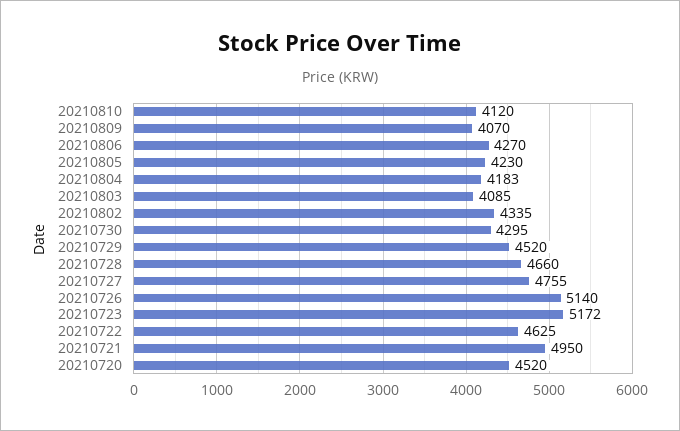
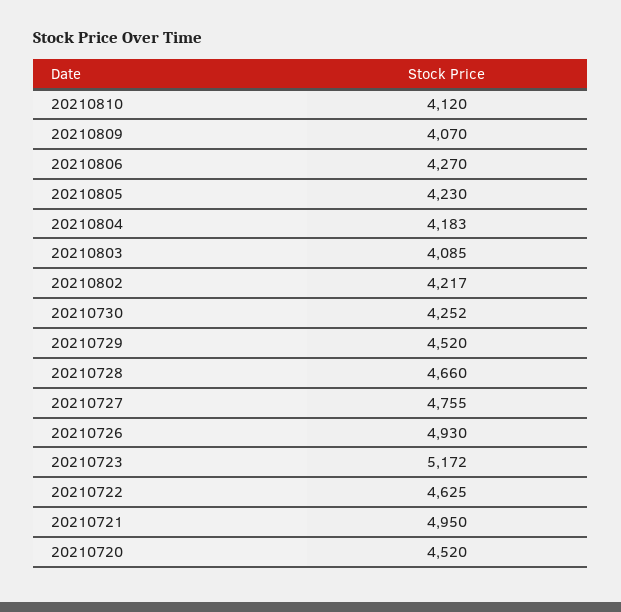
  {
    "20210810": 4120,
    "20210809": 4070,
    "20210806": 4270,
    "20210805": 4230,
    "20210804": 4183,
    "20210803": 4085,
-   "20210802": 4335,
+   "20210802": 4217,
-   "20210730": 4295,
+   "20210730": 4252,
    "20210729": 4520,
    "20210728": 4660,
    "20210727": 4755,
-   "20210726": 5140,
+   "20210726": 4930,
    "20210723": 5172,
    "20210722": 4625,
    "20210721": 4950,
    "20210720": 4520
  }

